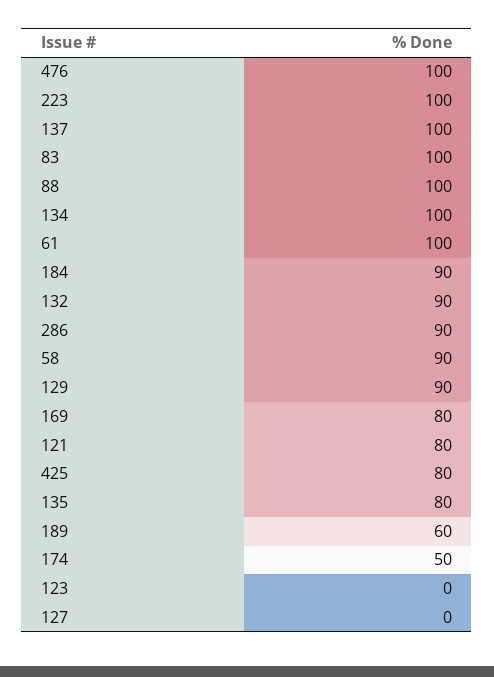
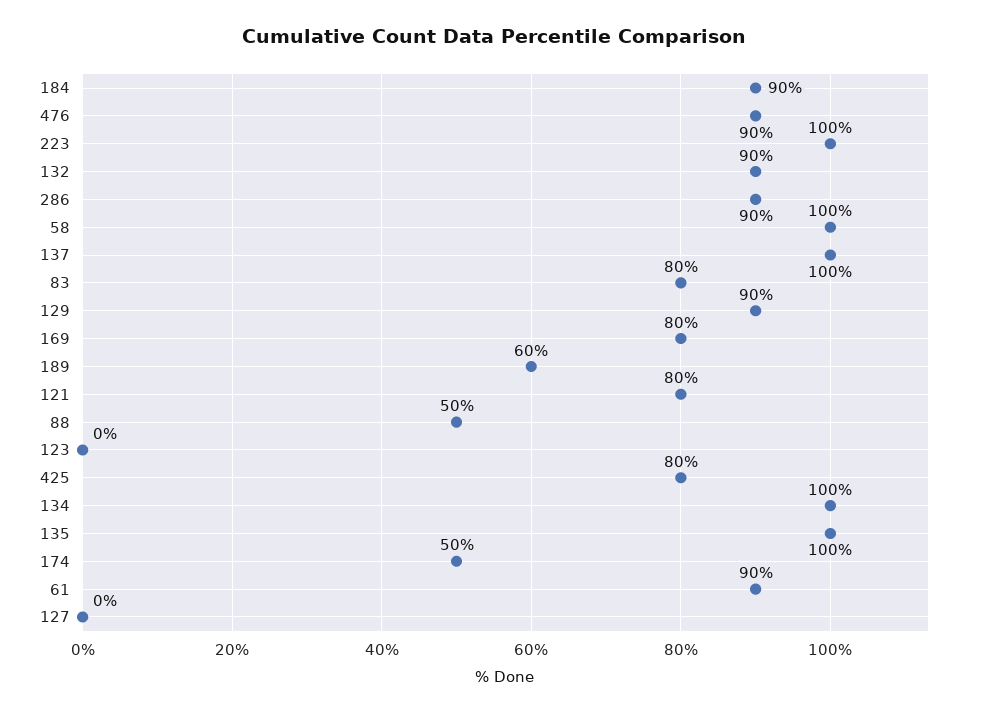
  {
-   "476": 100,
+   "476": 90,
    "223": 100,
    "137": 100,
-   "83": 100,
+   "83": 80,
-   "88": 100,
+   "88": 50,
    "134": 100,
-   "61": 100,
+   "61": 90,
    "184": 90,
    "132": 90,
    "286": 90,
-   "58": 90,
+   "58": 100,
    "129": 90,
    "169": 80,
    "121": 80,
    "425": 80,
-   "135": 80,
+   "135": 100,
    "189": 60,
    "174": 50,
    "123": 0,
    "127": 0
  }

